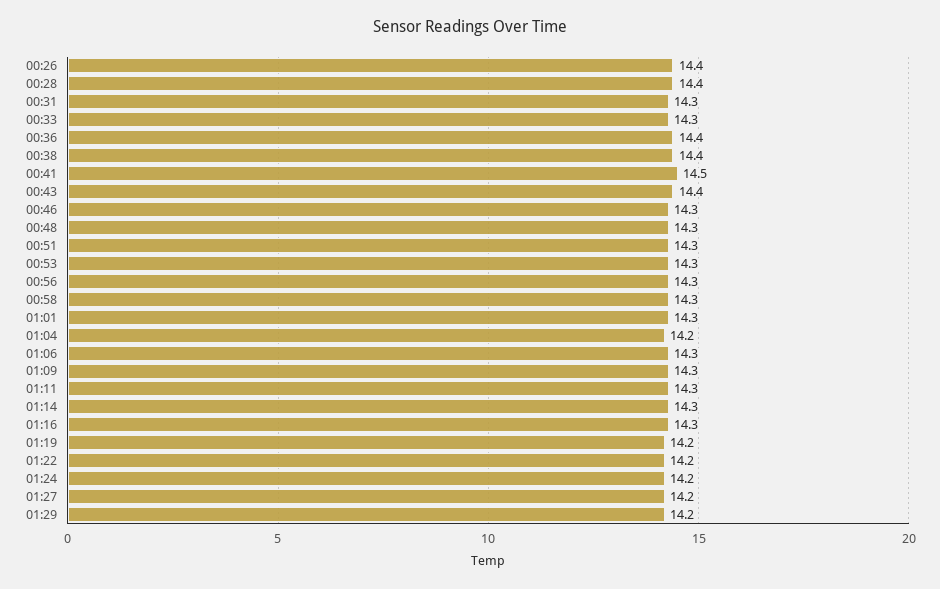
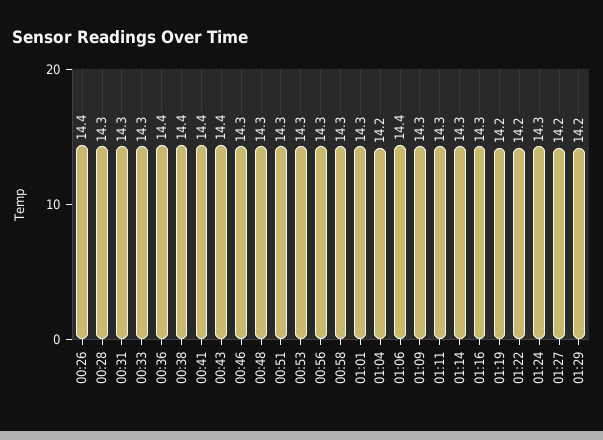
  {
    "00:26": 14.4,
-   "00:28": 14.4,
+   "00:28": 14.3,
    "00:31": 14.3,
    "00:33": 14.3,
    "00:36": 14.4,
    "00:38": 14.4,
-   "00:41": 14.5,
+   "00:41": 14.4,
    "00:43": 14.4,
    "00:46": 14.3,
    "00:48": 14.3,
    "00:51": 14.3,
    "00:53": 14.3,
    "00:56": 14.3,
    "00:58": 14.3,
    "01:01": 14.3,
    "01:04": 14.2,
-   "01:06": 14.3,
+   "01:06": 14.4,
    "01:09": 14.3,
    "01:11": 14.3,
    "01:14": 14.3,
    "01:16": 14.3,
    "01:19": 14.2,
    "01:22": 14.2,
-   "01:24": 14.2,
+   "01:24": 14.3,
    "01:27": 14.2,
    "01:29": 14.2
  }

